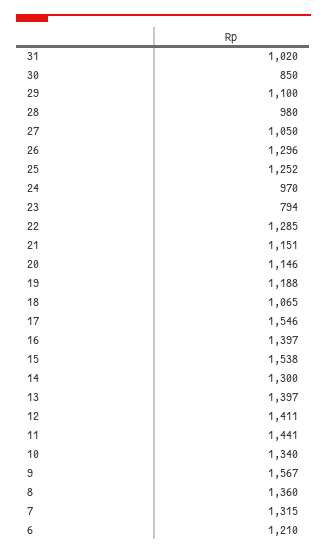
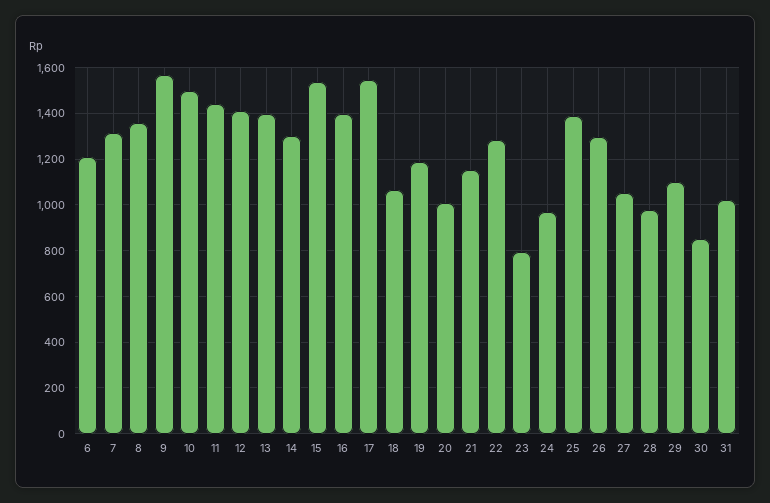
  {
    "31": 1020,
    "30": 850,
    "29": 1100,
    "28": 980,
    "27": 1050,
    "26": 1296,
-   "25": 1252,
+   "25": 1400,
    "24": 970,
    "23": 794,
    "22": 1285,
    "21": 1151,
-   "20": 1146,
+   "20": 1000,
    "19": 1188,
    "18": 1065,
    "17": 1546,
    "16": 1397,
    "15": 1538,
    "14": 1300,
    "13": 1397,
    "12": 1411,
    "11": 1441,
-   "10": 1340,
+   "10": 1500,
    "9": 1567,
    "8": 1360,
    "7": 1315,
    "6": 1210
  }

